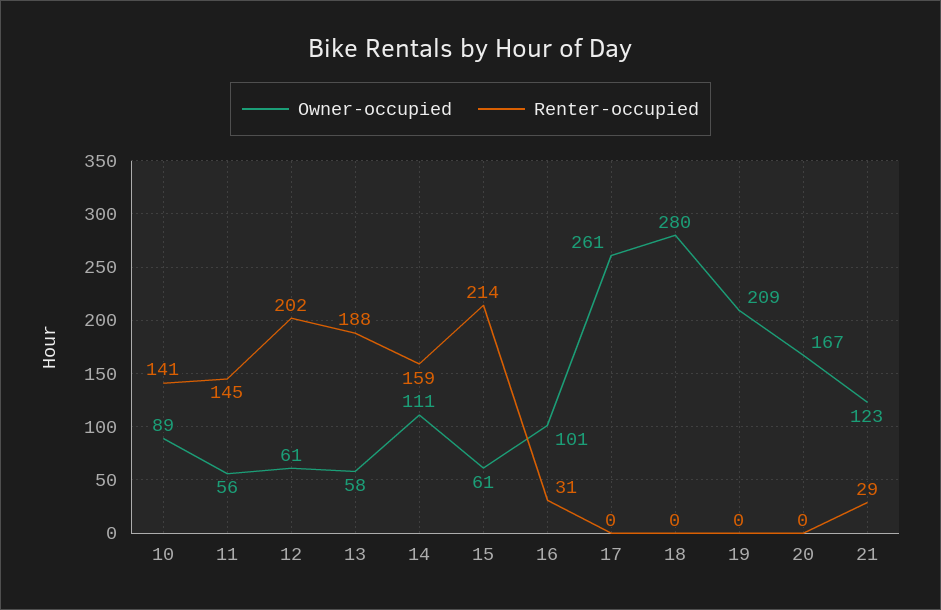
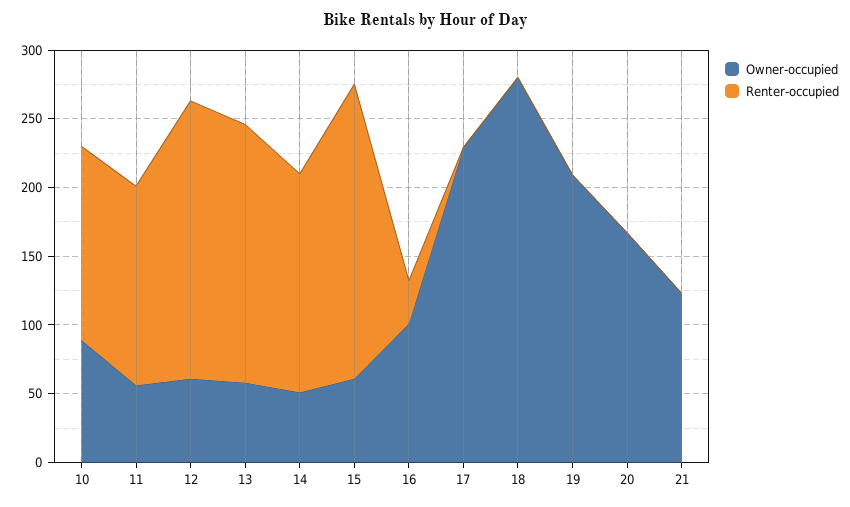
  {
    "Owner-occupied": {
      "10": 89,
      "11": 56,
      "12": 61,
      "13": 58,
-     "14": 111,
+     "14": 50,
      "15": 61,
      "16": 101,
-     "17": 261,
+     "17": 230,
      "18": 280,
      "19": 209,
      "20": 167,
      "21": 123
    },
    "Renter-occupied": {
      "10": 141,
      "11": 145,
      "12": 202,
      "13": 188,
      "14": 159,
      "15": 214,
      "16": 31,
      "17": 0,
      "18": 0,
      "19": 0,
      "20": 0,
-     "21": 29
+     "21": 0
    }
  }

